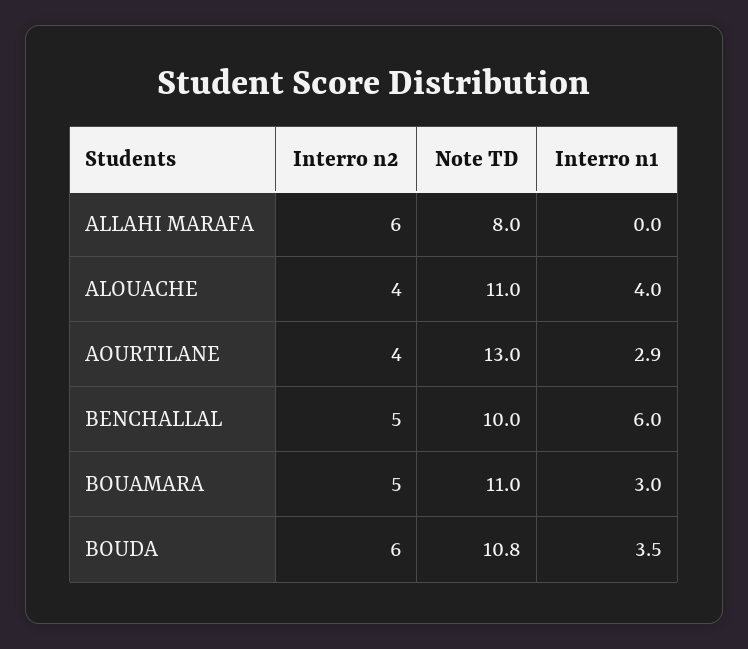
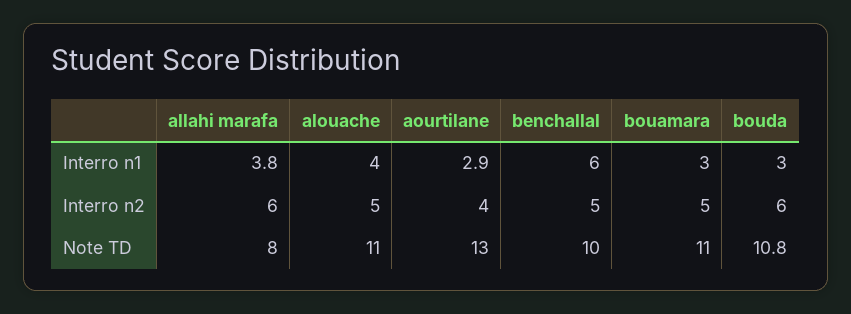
  {
    "Interro n2": {
      "ALLAHI MARAFA": 6,
-     "ALOUACHE": 4,
+     "ALOUACHE": 5,
      "AOURTILANE": 4,
      "BENCHALLAL": 5,
      "BOUAMARA": 5,
      "BOUDA": 6
    },
    "Note TD": {
      "ALLAHI MARAFA": 8,
      "ALOUACHE": 11,
      "AOURTILANE": 13,
      "BENCHALLAL": 10,
      "BOUAMARA": 11,
      "BOUDA": 10.8
    },
    "Interro n1": {
-     "ALLAHI MARAFA": 0,
+     "ALLAHI MARAFA": 3.8,
      "ALOUACHE": 4,
      "AOURTILANE": 2.9,
      "BENCHALLAL": 6,
      "BOUAMARA": 3,
-     "BOUDA": 3.5
+     "BOUDA": 3
    }
  }

